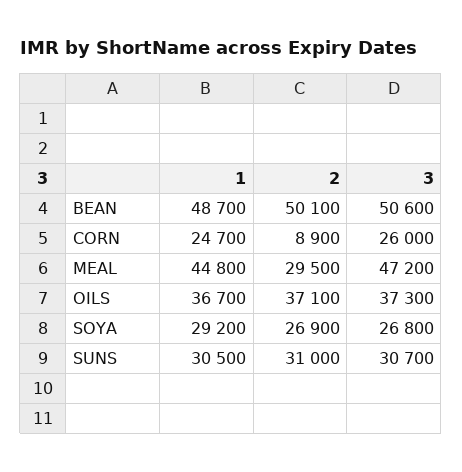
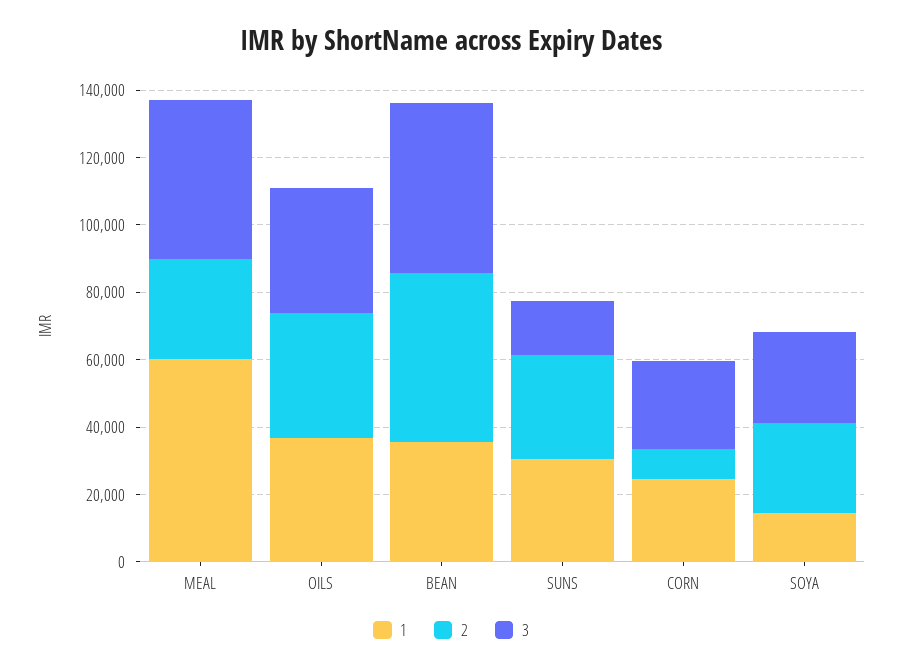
  {
    "1": {
-     "BEAN": 48700,
+     "BEAN": 35000,
      "CORN": 24700,
-     "MEAL": 44800,
+     "MEAL": 60000,
      "OILS": 36700,
-     "SOYA": 29200,
+     "SOYA": 15000,
      "SUNS": 30500
    },
    "2": {
      "BEAN": 50100,
      "CORN": 8900,
      "MEAL": 29500,
      "OILS": 37100,
      "SOYA": 26900,
      "SUNS": 31000
    },
    "3": {
      "BEAN": 50600,
      "CORN": 26000,
      "MEAL": 47200,
      "OILS": 37300,
      "SOYA": 26800,
-     "SUNS": 30700
+     "SUNS": 15000
    }
  }

